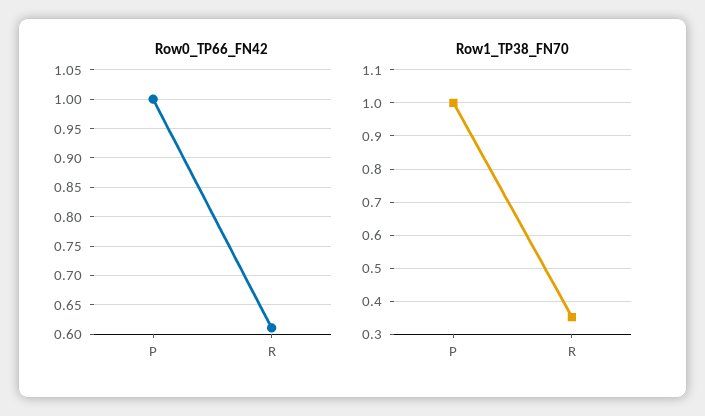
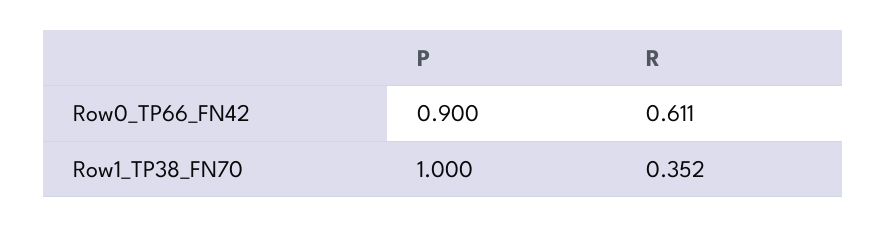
  {
    "Row0_TP66_FN42": {
-     "P": 1,
+     "P": 0.9,
      "R": 0.611
    },
    "Row1_TP38_FN70": {
      "P": 1,
      "R": 0.352
    }
  }

